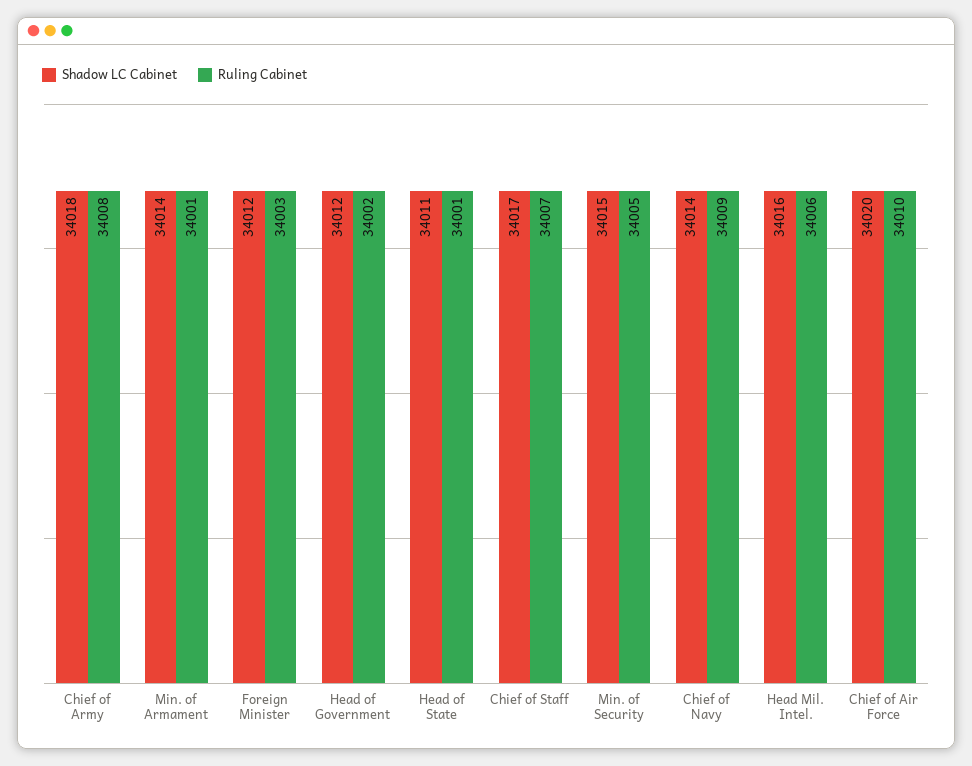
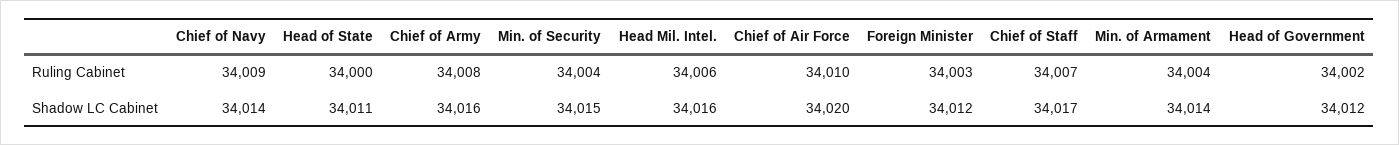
  {
    "Shadow LC Cabinet": {
-     "Chief of Army": 34018,
+     "Chief of Army": 34016,
      "Min. of Armament": 34014,
      "Foreign Minister": 34012,
      "Head of Government": 34012,
      "Head of State": 34011,
      "Chief of Staff": 34017,
      "Min. of Security": 34015,
      "Chief of Navy": 34014,
      "Head Mil. Intel.": 34016,
      "Chief of Air Force": 34020
    },
    "Ruling Cabinet": {
      "Chief of Army": 34008,
-     "Min. of Armament": 34001,
+     "Min. of Armament": 34004,
      "Foreign Minister": 34003,
      "Head of Government": 34002,
-     "Head of State": 34001,
+     "Head of State": 34000,
      "Chief of Staff": 34007,
-     "Min. of Security": 34005,
+     "Min. of Security": 34004,
      "Chief of Navy": 34009,
      "Head Mil. Intel.": 34006,
      "Chief of Air Force": 34010
    }
  }

